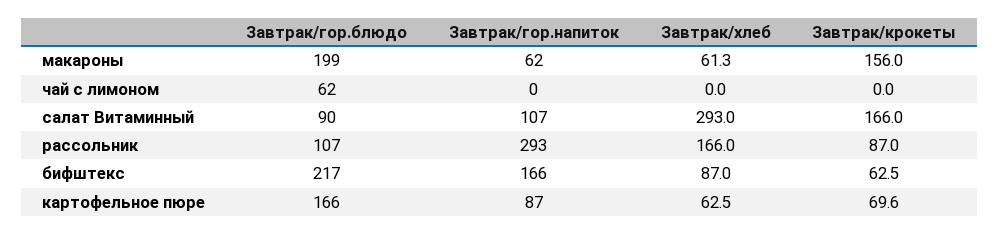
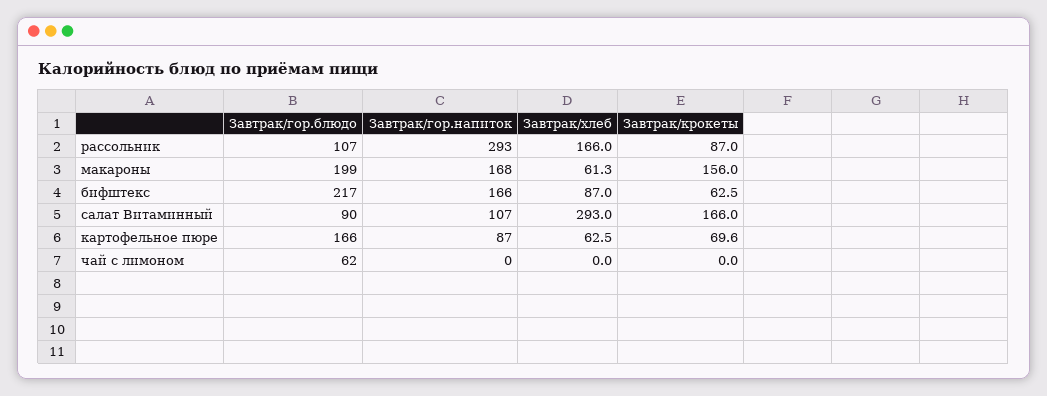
  {
    "Завтрак/гор.блюдо": {
      "макароны": 199,
      "чай с лимоном": 62,
      "салат Витаминный": 90,
      "рассольник": 107,
      "бифштекс": 217,
      "картофельное пюре": 166
    },
    "Завтрак/гор.напиток": {
-     "макароны": 62,
+     "макароны": 168,
      "чай с лимоном": 0,
      "салат Витаминный": 107,
      "рассольник": 293,
      "бифштекс": 166,
      "картофельное пюре": 87
    },
    "Завтрак/хлеб": {
      "макароны": 61.3,
      "чай с лимоном": 0,
      "салат Витаминный": 293,
      "рассольник": 166,
      "бифштекс": 87,
      "картофельное пюре": 62.5
    },
    "Завтрак/крокеты": {
      "макароны": 156,
      "чай с лимоном": 0,
      "салат Витаминный": 166,
      "рассольник": 87,
      "бифштекс": 62.5,
      "картофельное пюре": 69.6
    }
  }

